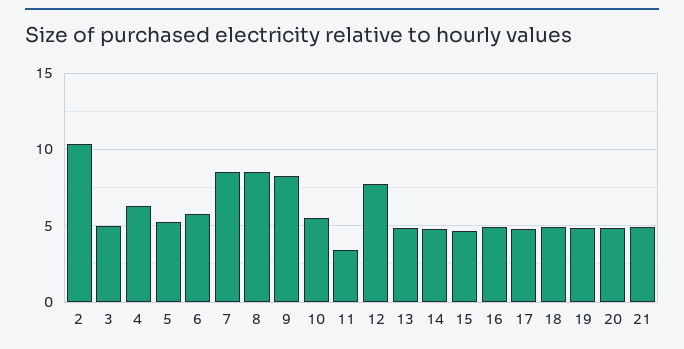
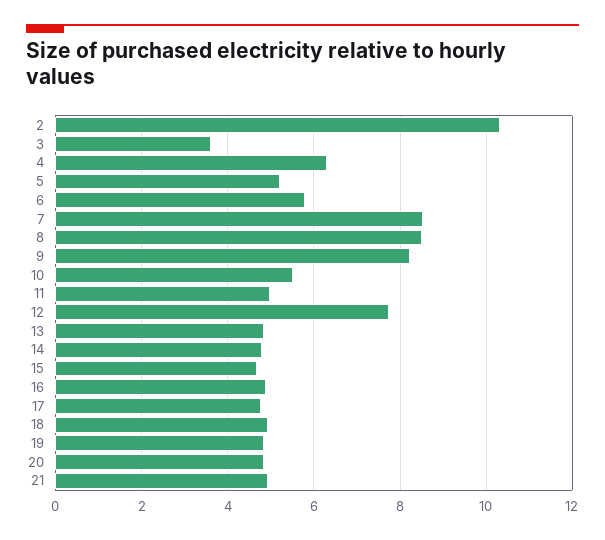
  {
    "2": 10.4,
-   "3": 5,
+   "3": 3.6,
    "4": 6.4,
    "5": 5.2,
    "6": 5.8,
    "7": 8.6,
    "8": 8.6,
    "9": 8.2,
    "10": 5.6,
-   "11": 3.5,
+   "11": 5,
    "12": 7.8,
    "13": 4.8,
    "14": 4.8,
    "15": 4.6,
    "16": 4.8,
    "17": 4.8,
    "18": 5,
    "19": 4.8,
    "20": 4.8,
    "21": 5
  }

